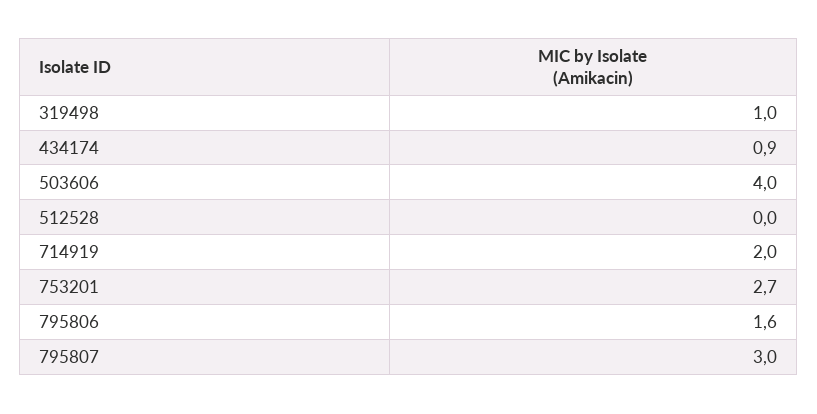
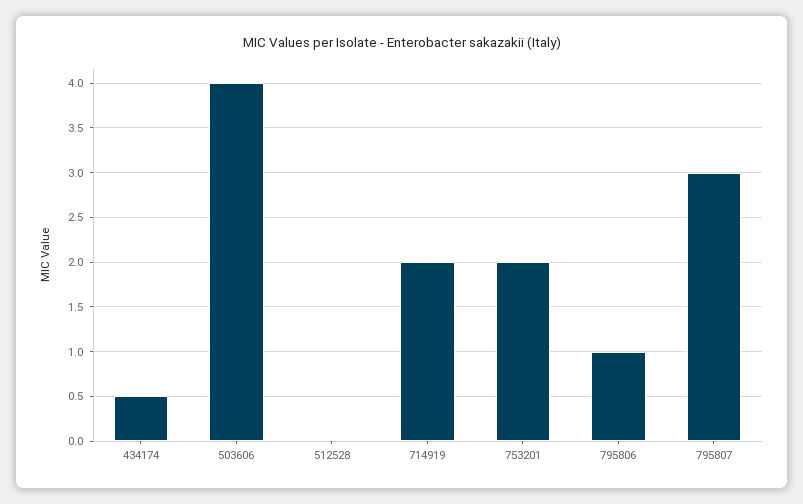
  {
-   "319498": 1,
-   "434174": 0.9,
+   "434174": 0.5,
    "503606": 4,
    "512528": 0,
    "714919": 2,
-   "753201": 2.7,
+   "753201": 2,
-   "795806": 1.6,
+   "795806": 1,
    "795807": 3
  }

